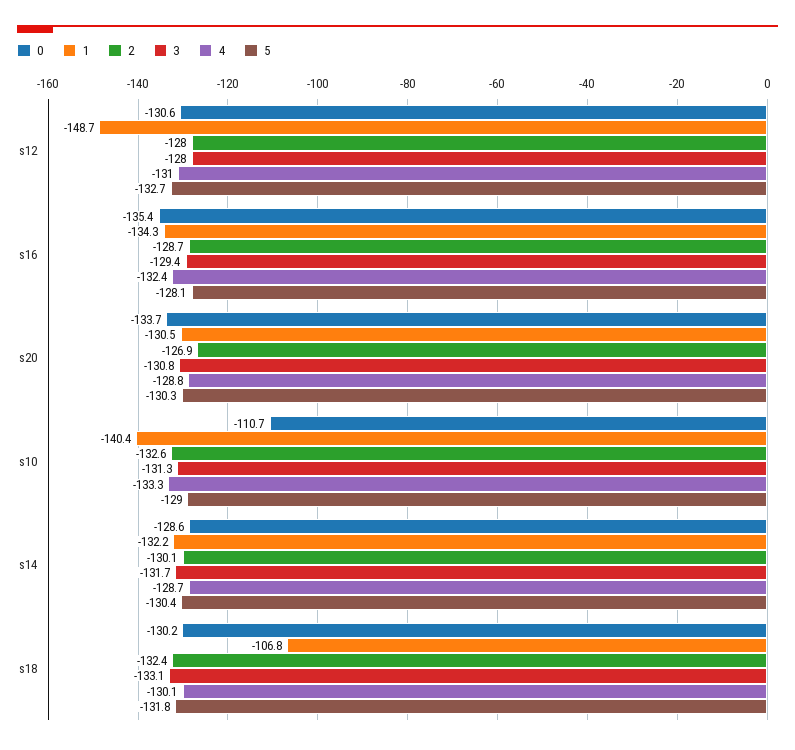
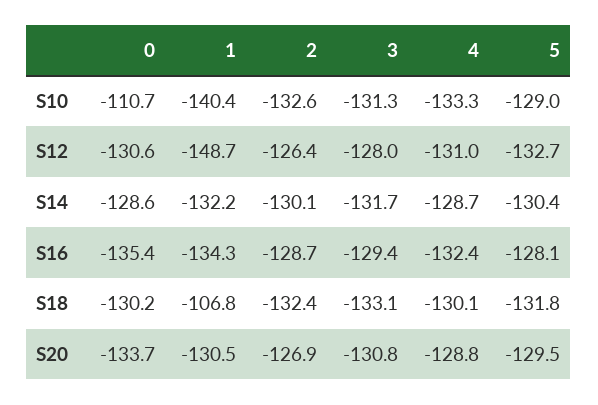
  {
    "0": {
      "s12": -130.6,
      "s16": -135.4,
      "s20": -133.7,
      "s10": -110.7,
      "s14": -128.6,
      "s18": -130.2
    },
    "1": {
      "s12": -148.7,
      "s16": -134.3,
      "s20": -130.5,
      "s10": -140.4,
      "s14": -132.2,
      "s18": -106.8
    },
    "2": {
-     "s12": -128,
+     "s12": -126.4,
      "s16": -128.7,
      "s20": -126.9,
      "s10": -132.6,
      "s14": -130.1,
      "s18": -132.4
    },
    "3": {
      "s12": -128,
      "s16": -129.4,
      "s20": -130.8,
      "s10": -131.3,
      "s14": -131.7,
      "s18": -133.1
    },
    "4": {
      "s12": -131,
      "s16": -132.4,
      "s20": -128.8,
      "s10": -133.3,
      "s14": -128.7,
      "s18": -130.1
    },
    "5": {
      "s12": -132.7,
      "s16": -128.1,
-     "s20": -130.3,
+     "s20": -129.5,
      "s10": -129,
      "s14": -130.4,
      "s18": -131.8
    }
  }

